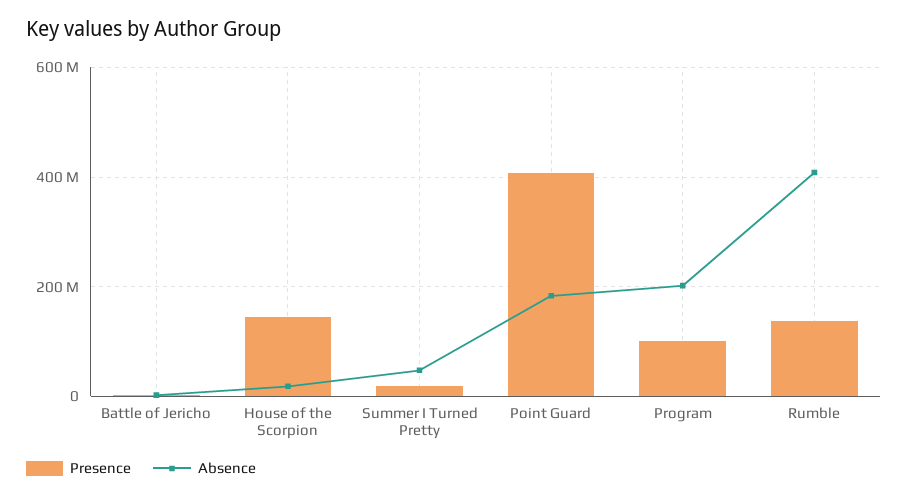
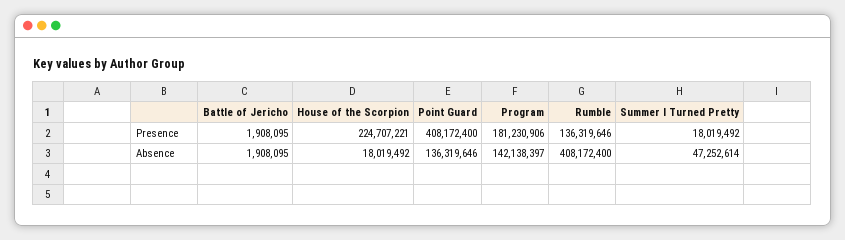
  {
    "Presence": {
      "Battle of Jericho": 1908095,
-     "House of the Scorpion": 140000000,
+     "House of the Scorpion": 224707221,
      "Summer I Turned Pretty": 18019492,
      "Point Guard": 408172400,
-     "Program": 100000000,
+     "Program": 181230906,
      "Rumble": 136319646
    },
    "Absence": {
      "Battle of Jericho": 1908095,
      "House of the Scorpion": 18019492,
      "Summer I Turned Pretty": 47252614,
-     "Point Guard": 180000000,
+     "Point Guard": 136319646,
-     "Program": 200000000,
+     "Program": 142138397,
      "Rumble": 408172400
    }
  }

